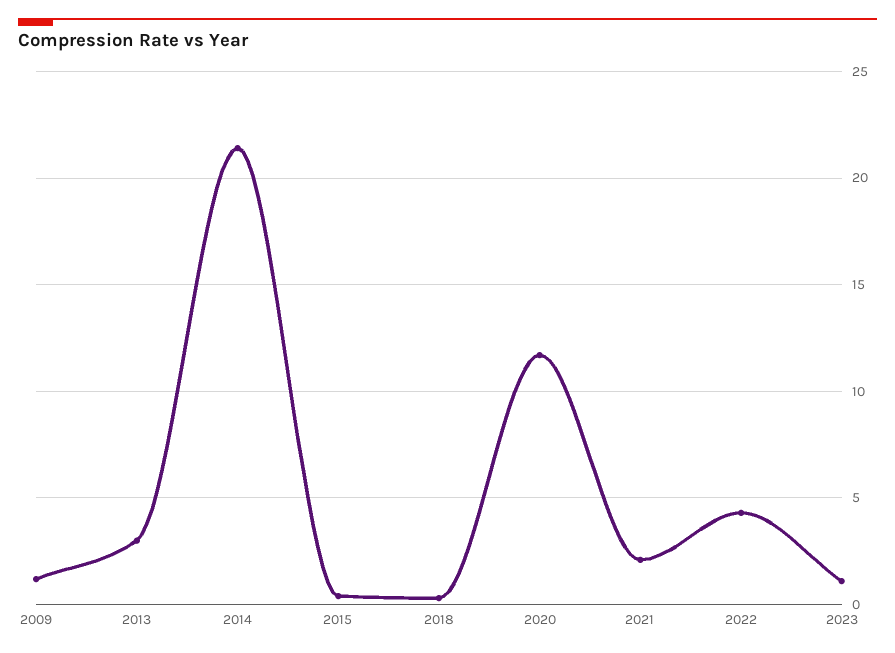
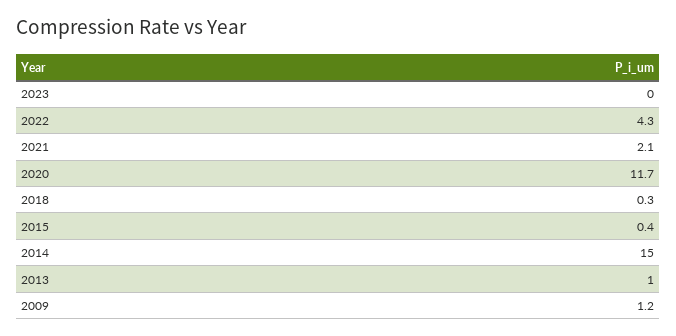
  {
    "2009": 1.2,
-   "2013": 3,
+   "2013": 1,
-   "2014": 21.5,
+   "2014": 15,
    "2015": 0.4,
    "2018": 0.3,
    "2020": 11.7,
    "2021": 2.1,
    "2022": 4.3,
-   "2023": 1
+   "2023": 0
  }

